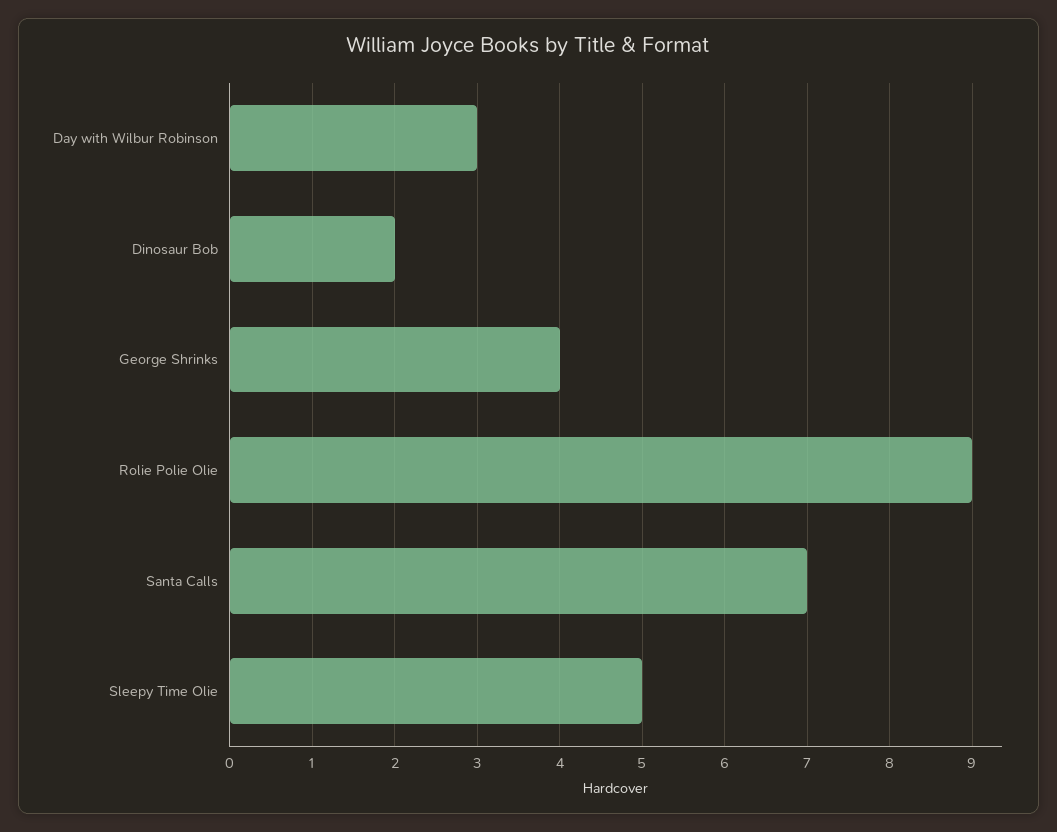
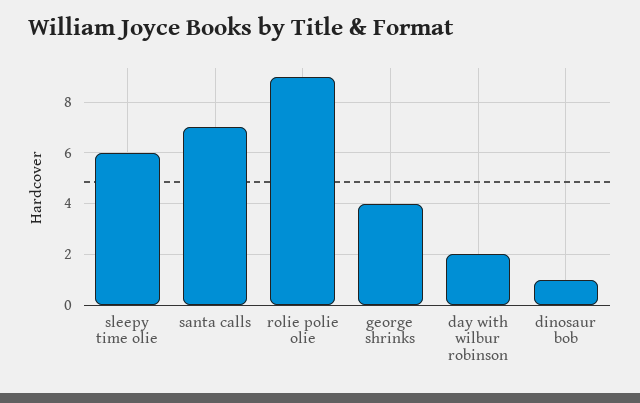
  {
-   "Day with Wilbur Robinson": 3,
+   "Day with Wilbur Robinson": 2,
-   "Dinosaur Bob": 2,
+   "Dinosaur Bob": 1,
    "George Shrinks": 4,
    "Rolie Polie Olie": 9,
    "Santa Calls": 7,
-   "Sleepy Time Olie": 5
+   "Sleepy Time Olie": 6
  }

